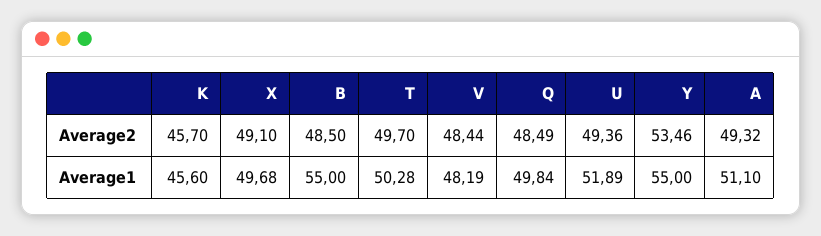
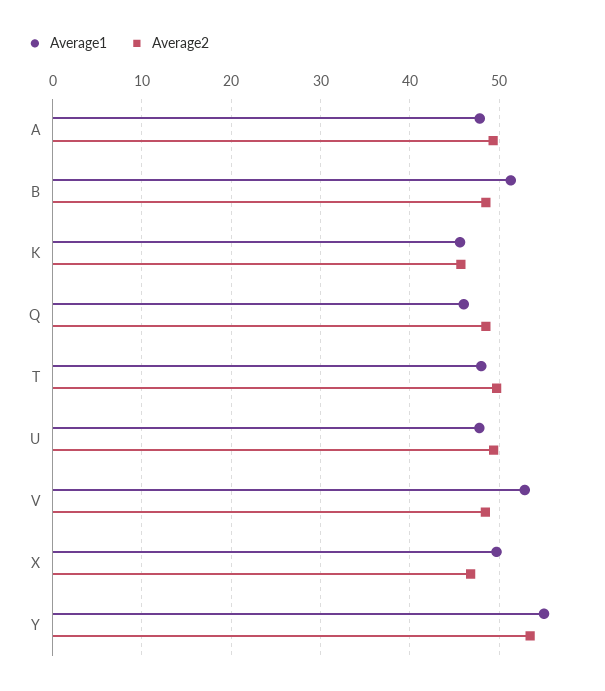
  {
    "Average2": {
      "K": 45.7,
-     "X": 49.1,
+     "X": 47,
      "B": 48.5,
      "T": 49.7,
      "V": 48.44,
      "Q": 48.49,
      "U": 49.36,
      "Y": 53.46,
      "A": 49.32
    },
    "Average1": {
      "K": 45.6,
      "X": 49.68,
-     "B": 55,
+     "B": 51,
-     "T": 50.28,
+     "T": 48,
-     "V": 48.19,
+     "V": 53,
-     "Q": 49.84,
+     "Q": 46,
-     "U": 51.89,
+     "U": 48,
      "Y": 55,
-     "A": 51.1
+     "A": 48
    }
  }

